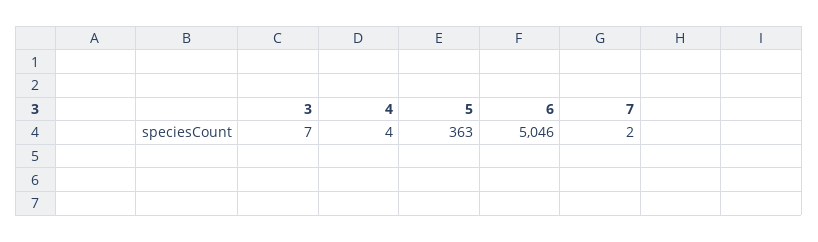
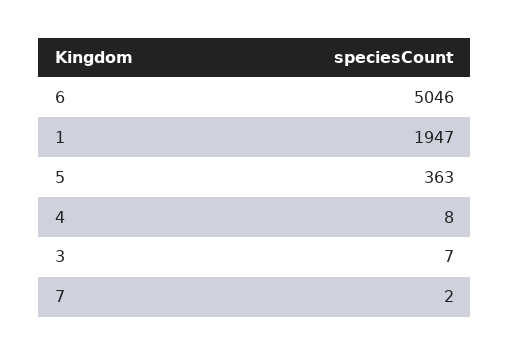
  {
    "3": 7,
-   "4": 4,
+   "4": 8,
    "5": 363,
    "6": 5046,
-   "7": 2
+   "7": 2,
+   "1": 1947
  }

